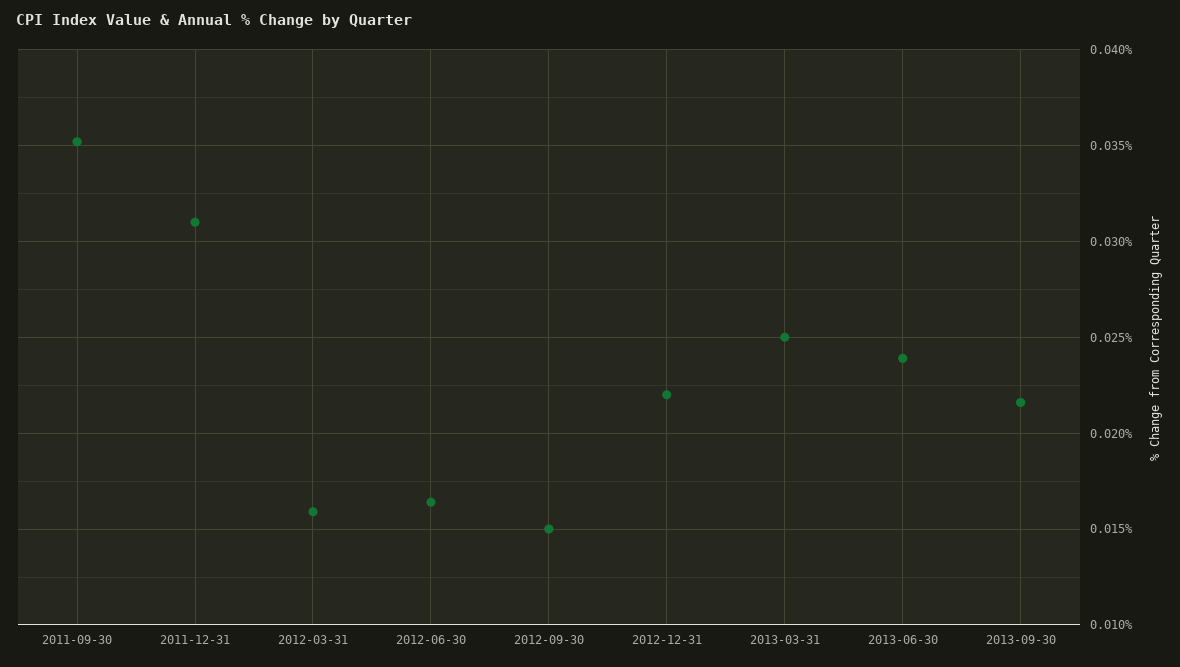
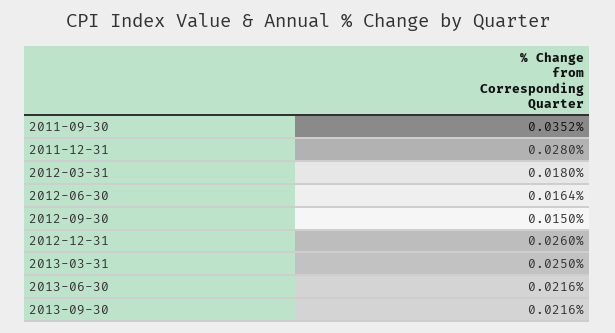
  {
    "2011-09-30": 0.0352,
-   "2011-12-31": 0.031,
+   "2011-12-31": 0.028,
-   "2012-03-31": 0.016,
+   "2012-03-31": 0.018,
    "2012-06-30": 0.0164,
    "2012-09-30": 0.015,
-   "2012-12-31": 0.022,
+   "2012-12-31": 0.026,
    "2013-03-31": 0.025,
-   "2013-06-30": 0.024,
+   "2013-06-30": 0.0216,
    "2013-09-30": 0.0216
  }

